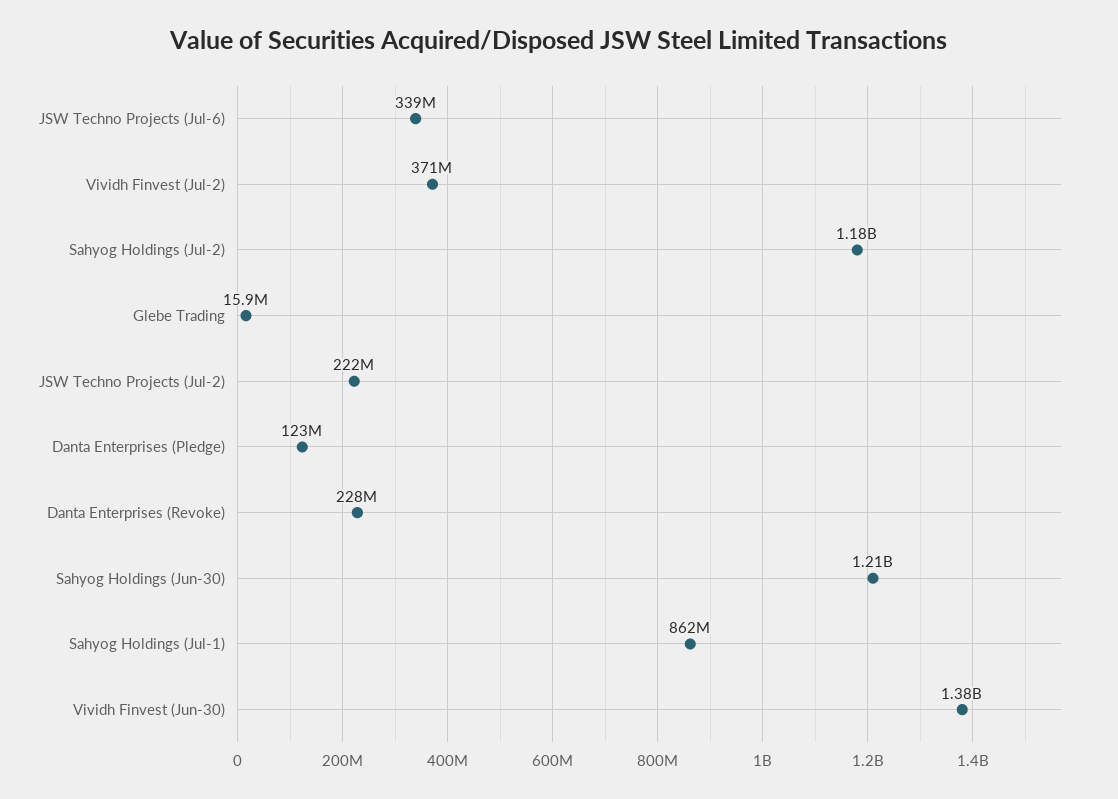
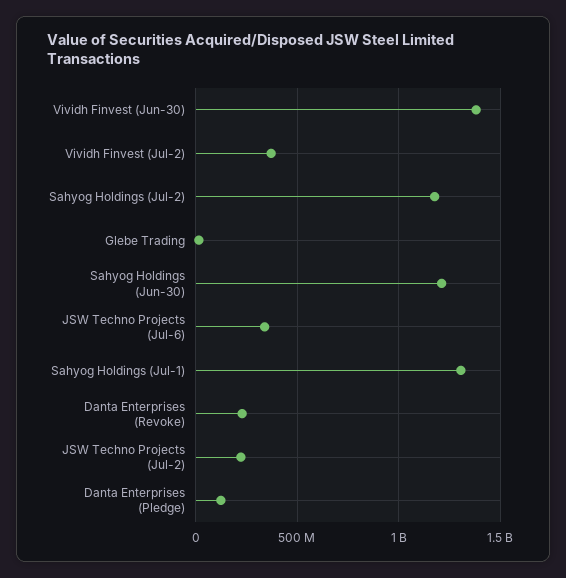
  {
    "JSW Techno Projects (Jul-6)": 339000000,
    "Vividh Finvest (Jul-2)": 371000000,
    "Sahyog Holdings (Jul-2)": 1180000000,
    "Glebe Trading": 15900000,
    "JSW Techno Projects (Jul-2)": 222000000,
    "Danta Enterprises (Pledge)": 123000000,
    "Danta Enterprises (Revoke)": 228000000,
    "Sahyog Holdings (Jun-30)": 1210000000,
-   "Sahyog Holdings (Jul-1)": 862000000,
+   "Sahyog Holdings (Jul-1)": 1300000000,
    "Vividh Finvest (Jun-30)": 1380000000
  }

